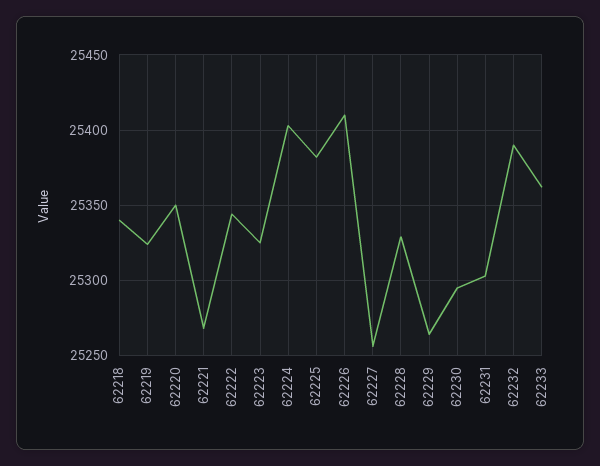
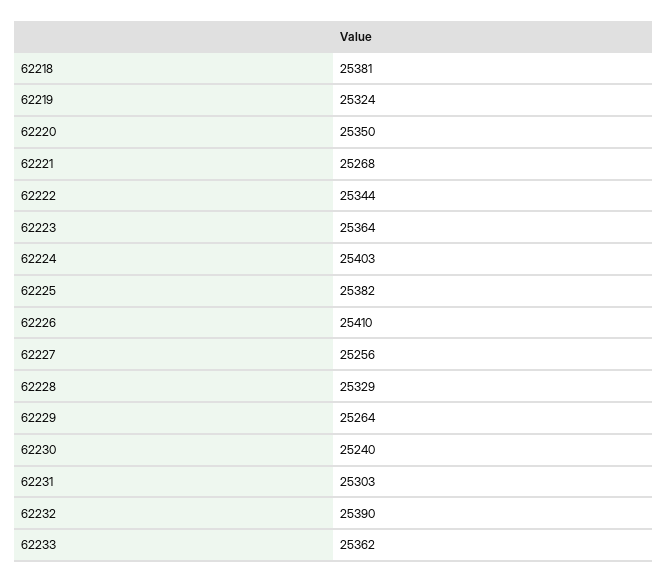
  {
-   "62218": 25340,
+   "62218": 25381,
    "62219": 25324,
    "62220": 25350,
    "62221": 25268,
    "62222": 25344,
-   "62223": 25325,
+   "62223": 25364,
    "62224": 25403,
    "62225": 25382,
    "62226": 25410,
    "62227": 25256,
    "62228": 25329,
    "62229": 25264,
-   "62230": 25295,
+   "62230": 25240,
    "62231": 25303,
    "62232": 25390,
    "62233": 25362
  }

